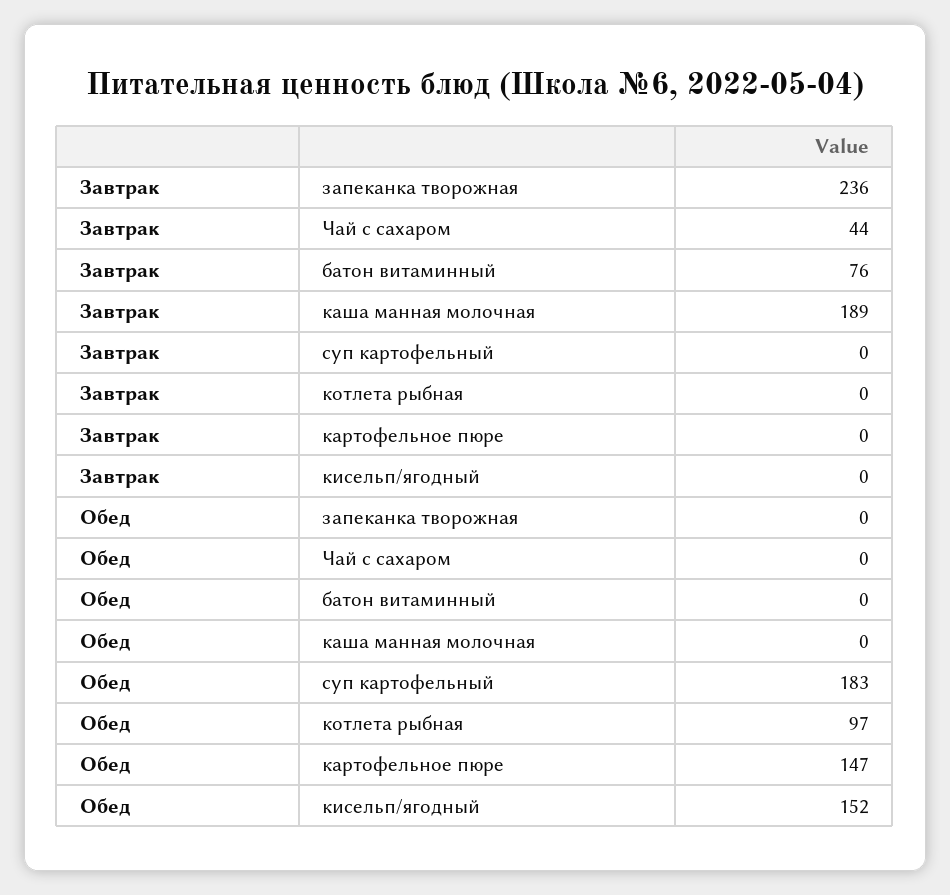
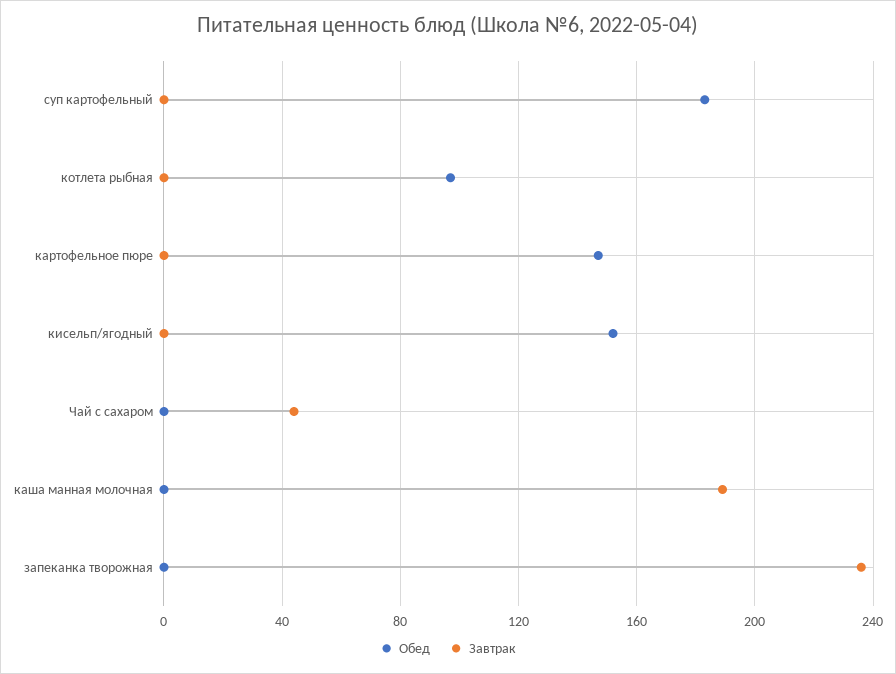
  {
    "Завтрак": {
      "запеканка творожная": 236,
      "Чай с сахаром": 44,
-     "батон витаминный": 76,
      "каша манная молочная": 189,
      "суп картофельный": 0,
      "котлета рыбная": 0,
      "картофельное пюре": 0,
      "кисельп/ягодный": 0
    },
    "Обед": {
      "запеканка творожная": 0,
      "Чай с сахаром": 0,
-     "батон витаминный": 0,
      "каша манная молочная": 0,
      "суп картофельный": 183,
      "котлета рыбная": 97,
      "картофельное пюре": 147,
      "кисельп/ягодный": 152
    }
  }

